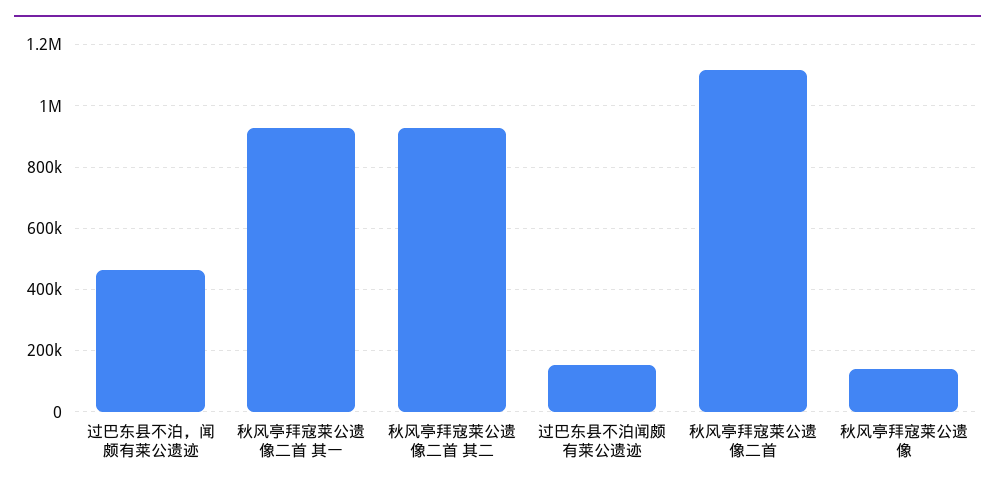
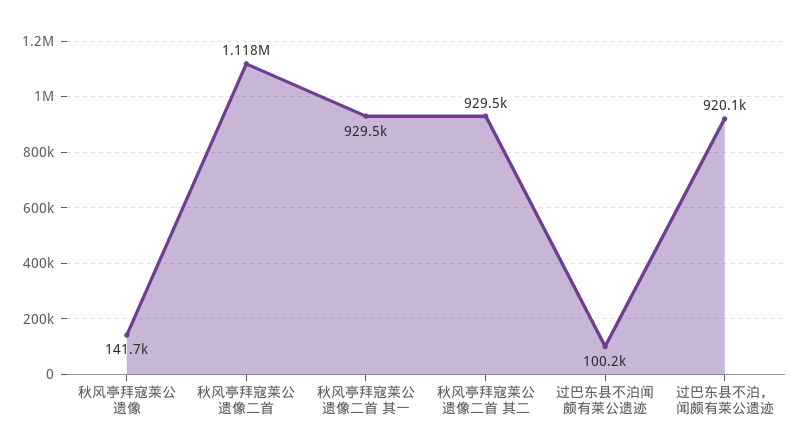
  {
-   "过巴东县不泊，闻颇有莱公遗迹": 460000,
+   "过巴东县不泊，闻颇有莱公遗迹": 920100,
    "秋风亭拜寇莱公遗像二首 其一": 929500,
    "秋风亭拜寇莱公遗像二首 其二": 929500,
-   "过巴东县不泊闻颇有莱公遗迹": 160000,
+   "过巴东县不泊闻颇有莱公遗迹": 100200,
    "秋风亭拜寇莱公遗像二首": 1118000,
    "秋风亭拜寇莱公遗像": 141700
  }

